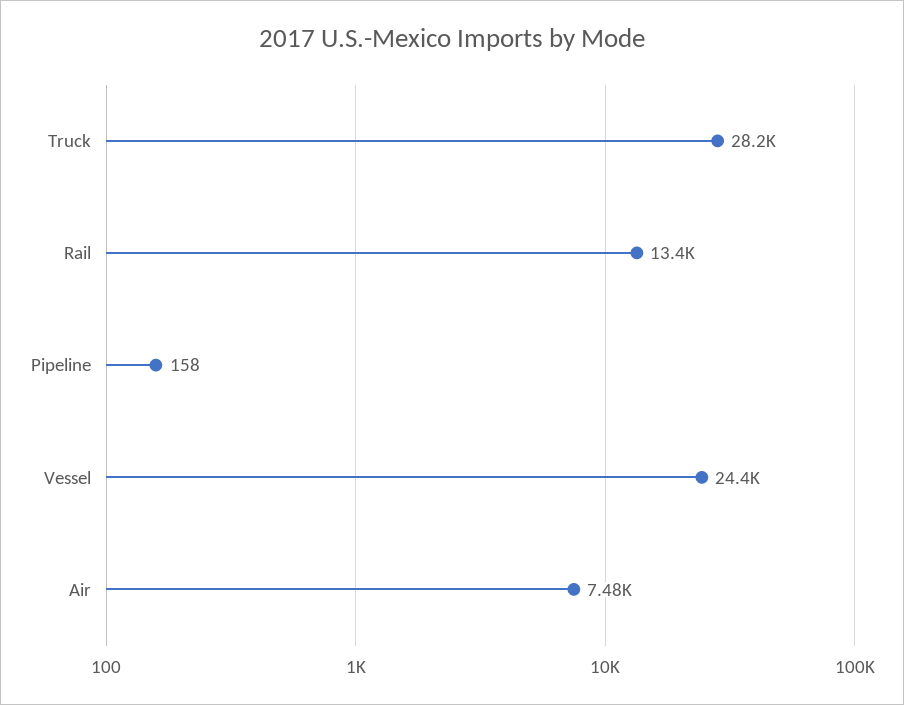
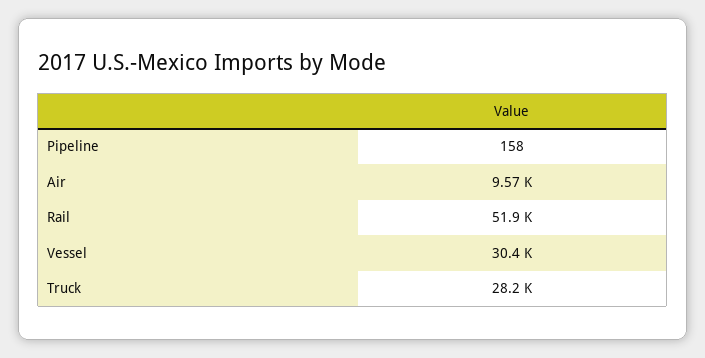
  {
    "Truck": 28200,
-   "Rail": 13400,
+   "Rail": 51900,
    "Pipeline": 158,
-   "Vessel": 24400,
+   "Vessel": 30400,
-   "Air": 7480
+   "Air": 9570
  }

